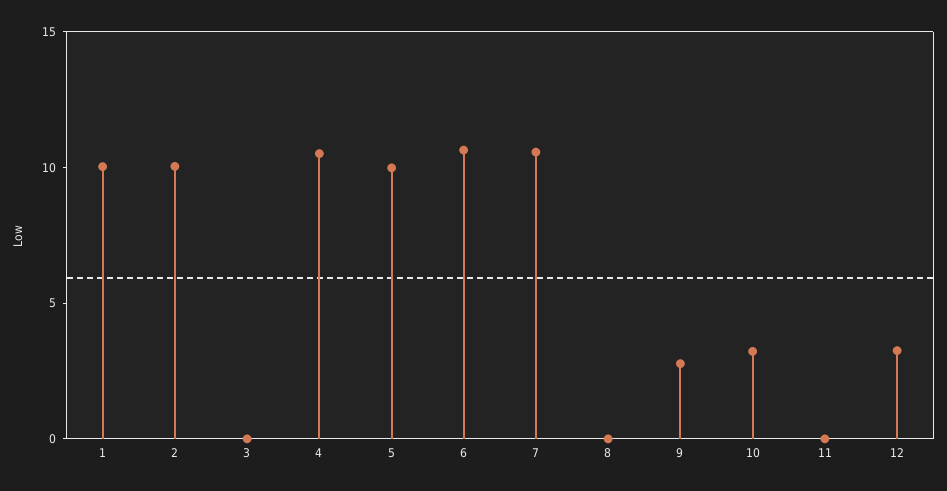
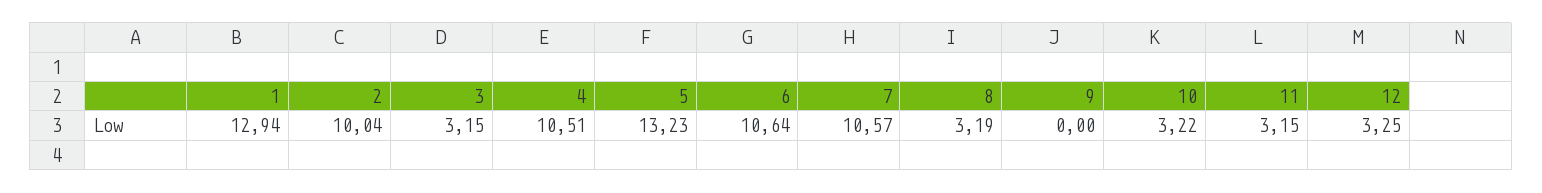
  {
-   "1": 10,
+   "1": 12.94,
    "2": 10.04,
-   "3": 0,
+   "3": 3.15,
    "4": 10.51,
-   "5": 10,
+   "5": 13.23,
    "6": 10.64,
    "7": 10.57,
-   "8": 0,
+   "8": 3.19,
-   "9": 3,
+   "9": 0,
    "10": 3.22,
-   "11": 0,
+   "11": 3.15,
    "12": 3.25
  }

